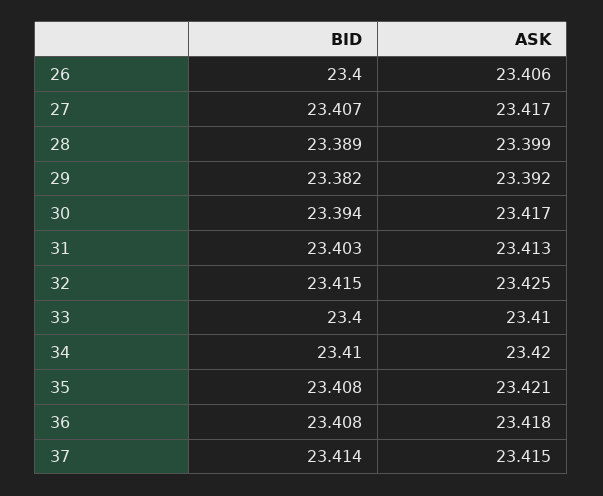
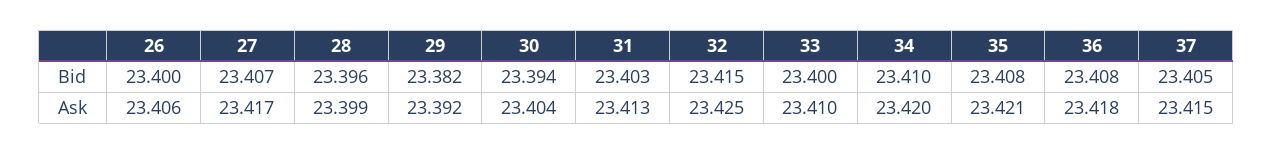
  {
    "BID": {
      "26": 23.4,
      "27": 23.407,
-     "28": 23.389,
+     "28": 23.396,
      "29": 23.382,
      "30": 23.394,
      "31": 23.403,
      "32": 23.415,
      "33": 23.4,
      "34": 23.41,
      "35": 23.408,
      "36": 23.408,
-     "37": 23.414
+     "37": 23.405
    },
    "ASK": {
      "26": 23.406,
      "27": 23.417,
      "28": 23.399,
      "29": 23.392,
-     "30": 23.417,
+     "30": 23.404,
      "31": 23.413,
      "32": 23.425,
      "33": 23.41,
      "34": 23.42,
      "35": 23.421,
      "36": 23.418,
      "37": 23.415
    }
  }

